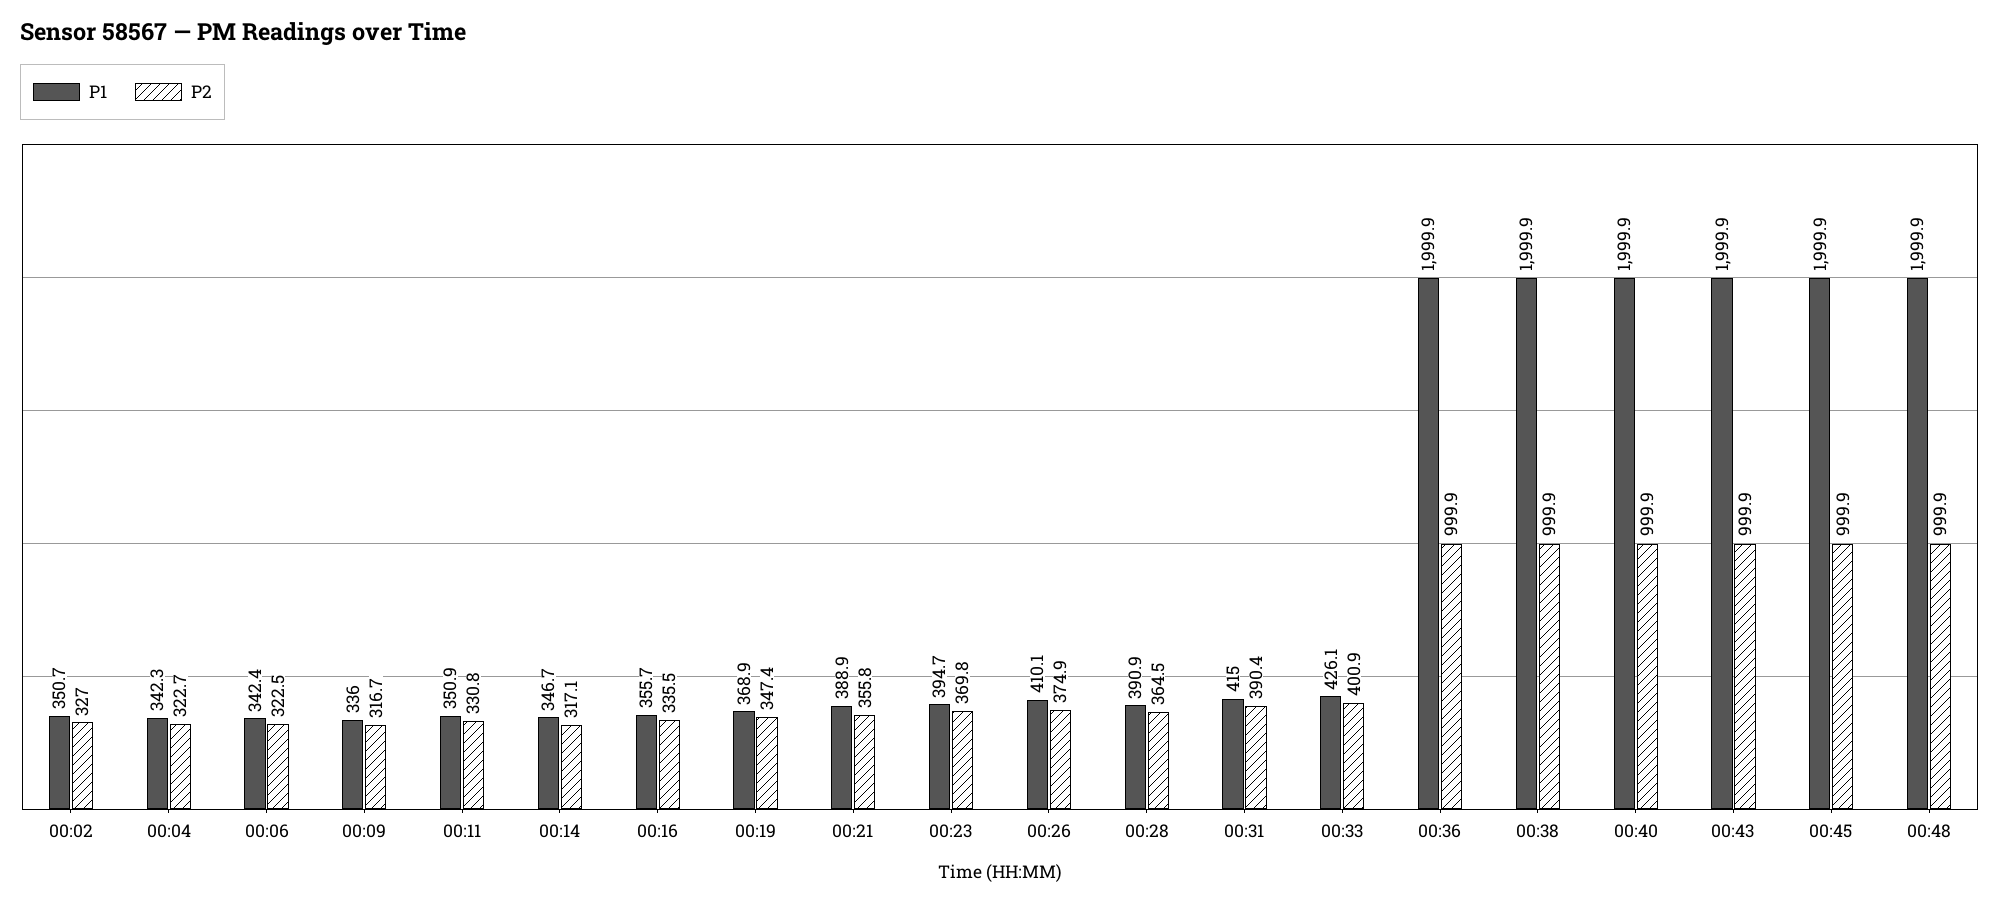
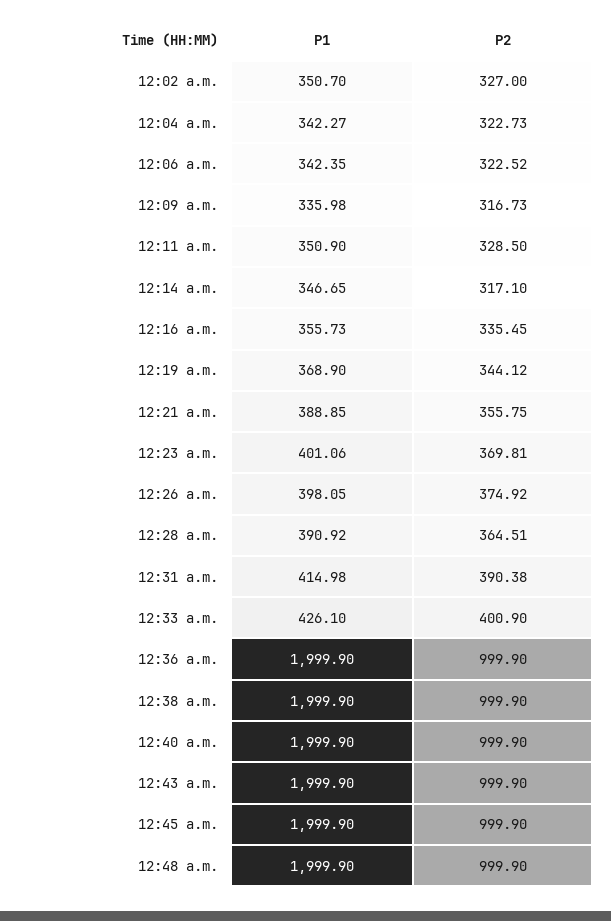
  {
    "P1": {
      "00:02": 350.7,
      "00:04": 342.27,
      "00:06": 342.35,
      "00:09": 335.98,
      "00:11": 350.9,
      "00:14": 346.65,
      "00:16": 355.73,
      "00:19": 368.9,
      "00:21": 388.85,
-     "00:23": 394.7,
+     "00:23": 401.06,
-     "00:26": 410.1,
+     "00:26": 398.05,
      "00:28": 390.92,
      "00:31": 414.98,
      "00:33": 426.1,
      "00:36": 1999.9,
      "00:38": 1999.9,
      "00:40": 1999.9,
      "00:43": 1999.9,
      "00:45": 1999.9,
      "00:48": 1999.9
    },
    "P2": {
      "00:02": 327,
      "00:04": 322.73,
      "00:06": 322.52,
      "00:09": 316.73,
-     "00:11": 330.8,
+     "00:11": 328.5,
      "00:14": 317.1,
      "00:16": 335.45,
-     "00:19": 347.4,
+     "00:19": 344.12,
      "00:21": 355.75,
      "00:23": 369.81,
      "00:26": 374.92,
      "00:28": 364.51,
      "00:31": 390.38,
      "00:33": 400.9,
      "00:36": 999.9,
      "00:38": 999.9,
      "00:40": 999.9,
      "00:43": 999.9,
      "00:45": 999.9,
      "00:48": 999.9
    }
  }

